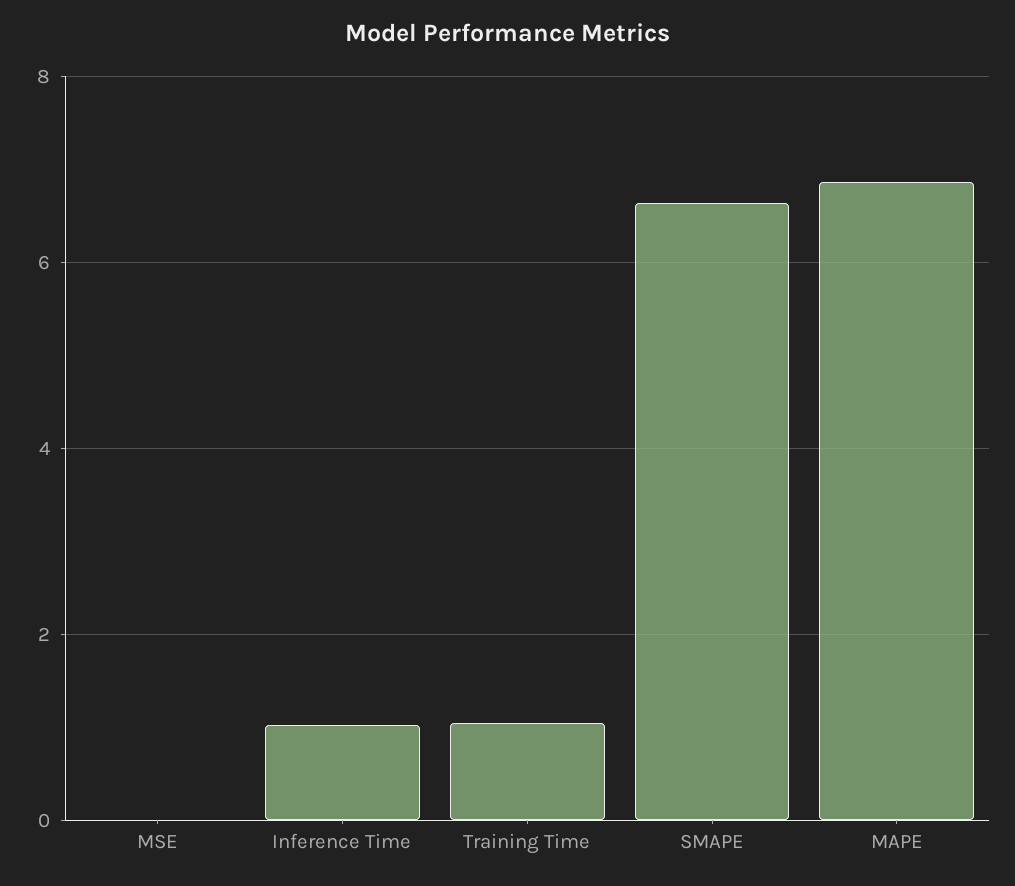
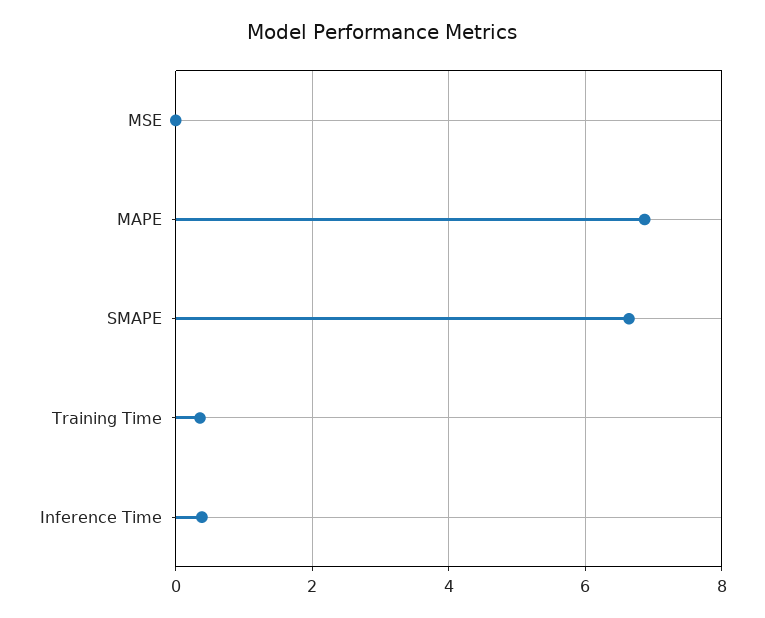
  {
    "MSE": 0,
-   "Inference Time": 1,
+   "Inference Time": 0.4,
-   "Training Time": 1,
+   "Training Time": 0.4,
    "SMAPE": 6.6,
    "MAPE": 6.8
  }

